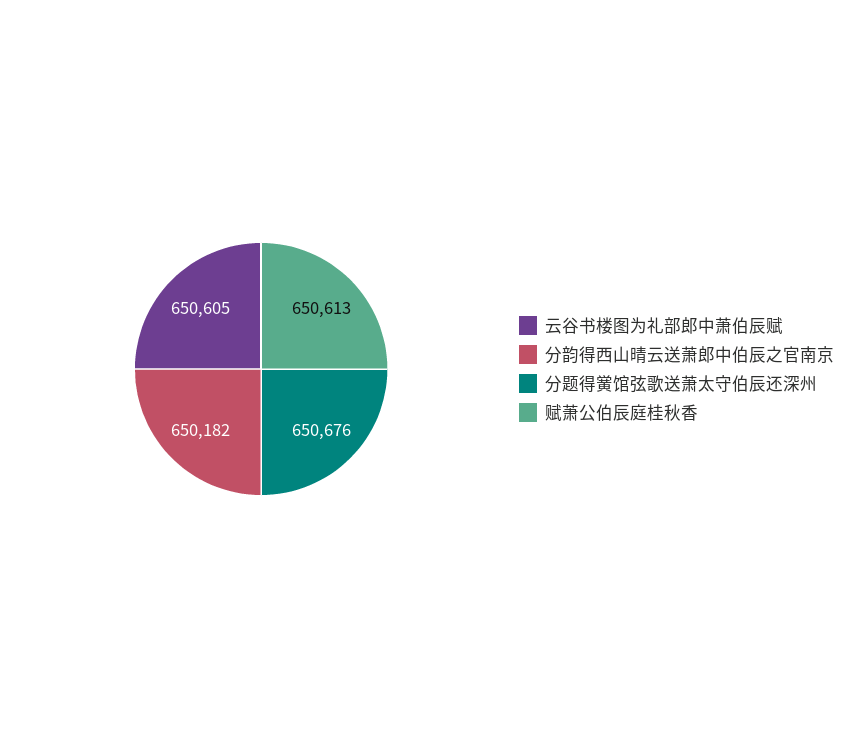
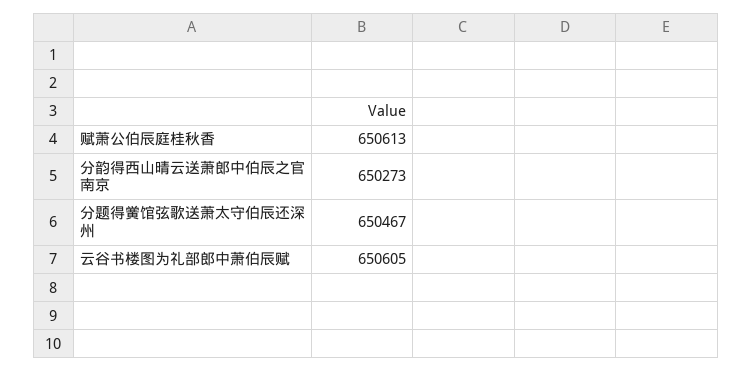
  {
    "云谷书楼图为礼部郎中萧伯辰赋": 650605,
-   "分韵得西山晴云送萧郎中伯辰之官南京": 650182,
+   "分韵得西山晴云送萧郎中伯辰之官南京": 650273,
-   "分题得黉馆弦歌送萧太守伯辰还深州": 650676,
+   "分题得黉馆弦歌送萧太守伯辰还深州": 650467,
    "赋萧公伯辰庭桂秋香": 650613
  }

